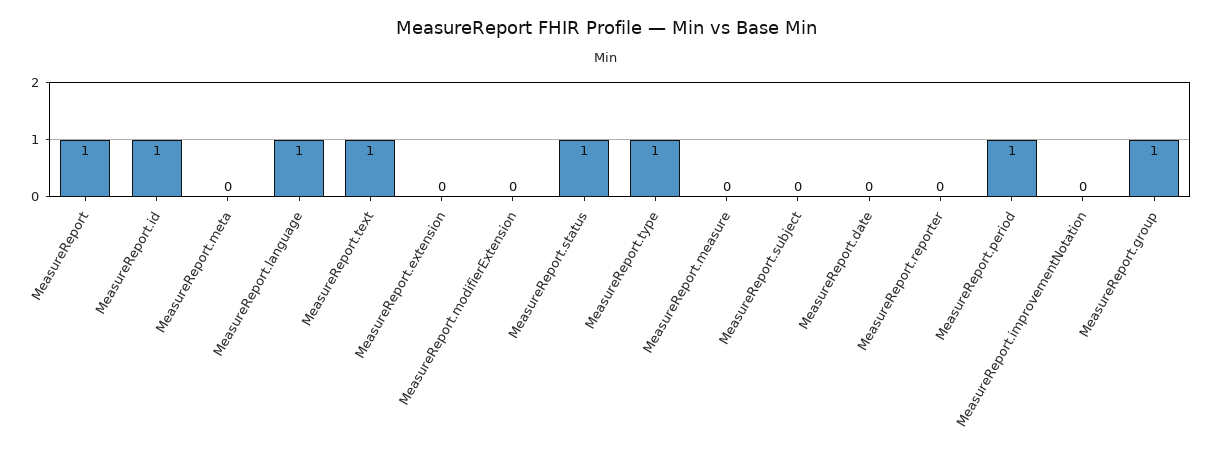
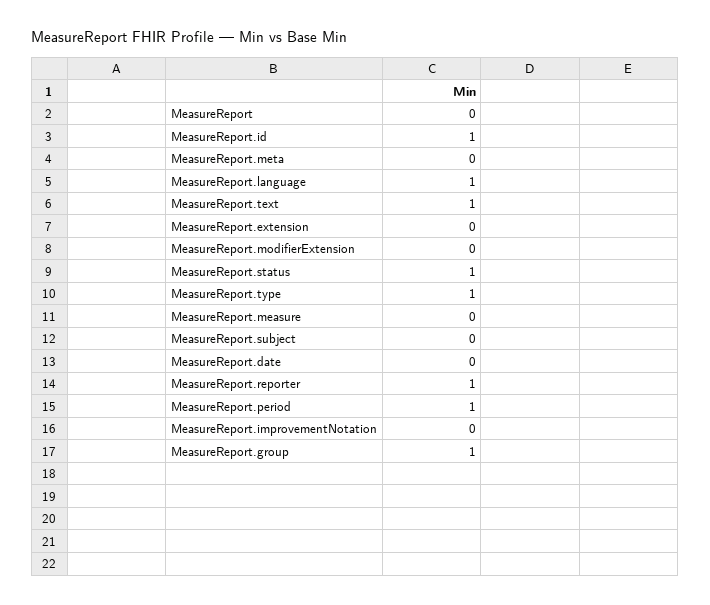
  {
-   "MeasureReport": 1,
+   "MeasureReport": 0,
    "MeasureReport.id": 1,
    "MeasureReport.meta": 0,
    "MeasureReport.language": 1,
    "MeasureReport.text": 1,
    "MeasureReport.extension": 0,
    "MeasureReport.modifierExtension": 0,
    "MeasureReport.status": 1,
    "MeasureReport.type": 1,
    "MeasureReport.measure": 0,
    "MeasureReport.subject": 0,
    "MeasureReport.date": 0,
-   "MeasureReport.reporter": 0,
+   "MeasureReport.reporter": 1,
    "MeasureReport.period": 1,
    "MeasureReport.improvementNotation": 0,
    "MeasureReport.group": 1
  }

